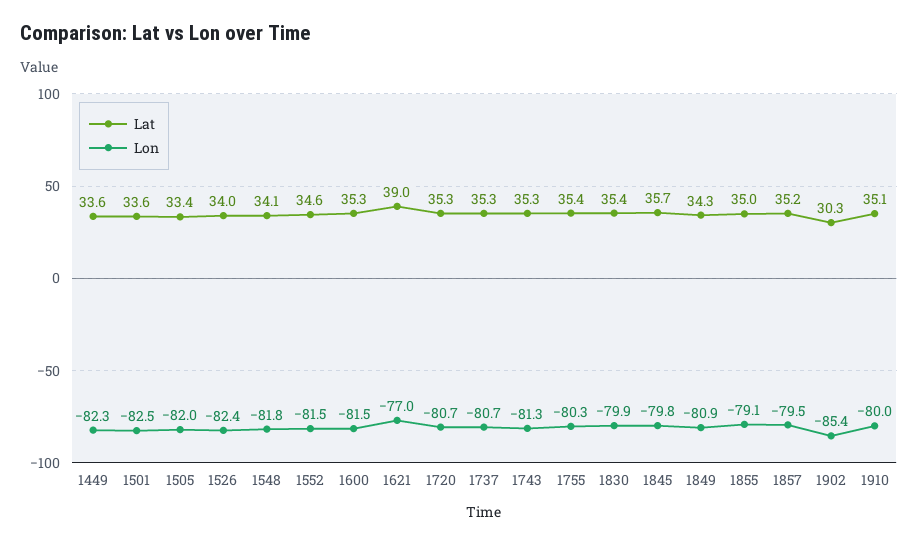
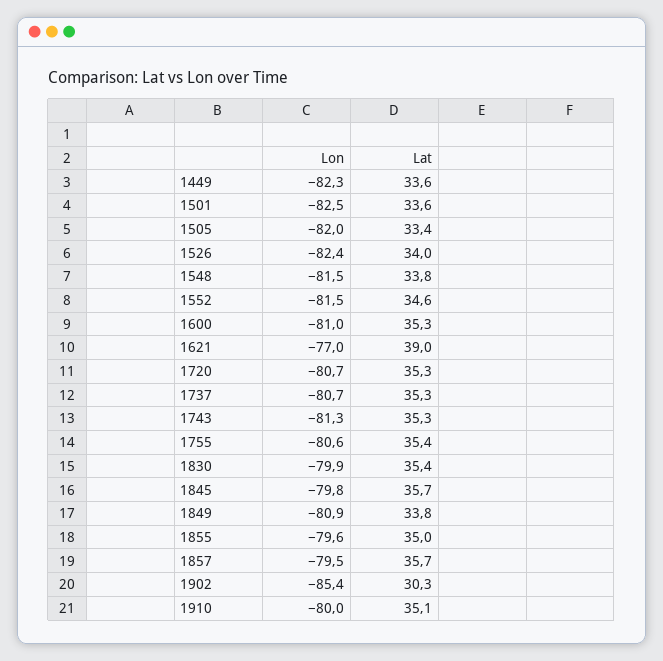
  {
    "Lat": {
      "1449": 33.6,
      "1501": 33.6,
      "1505": 33.4,
      "1526": 34,
-     "1548": 34.1,
+     "1548": 33.8,
      "1552": 34.6,
      "1600": 35.3,
      "1621": 39,
      "1720": 35.3,
      "1737": 35.3,
      "1743": 35.3,
      "1755": 35.4,
      "1830": 35.4,
      "1845": 35.7,
-     "1849": 34.3,
+     "1849": 33.8,
      "1855": 35,
-     "1857": 35.2,
+     "1857": 35.7,
      "1902": 30.3,
      "1910": 35.1
    },
    "Lon": {
      "1449": -82.3,
      "1501": -82.5,
      "1505": -82,
      "1526": -82.4,
-     "1548": -81.8,
+     "1548": -81.5,
      "1552": -81.5,
-     "1600": -81.5,
+     "1600": -81,
      "1621": -77,
      "1720": -80.7,
      "1737": -80.7,
      "1743": -81.3,
-     "1755": -80.3,
+     "1755": -80.6,
      "1830": -79.9,
      "1845": -79.8,
      "1849": -80.9,
-     "1855": -79.1,
+     "1855": -79.6,
      "1857": -79.5,
      "1902": -85.4,
      "1910": -80
    }
  }

